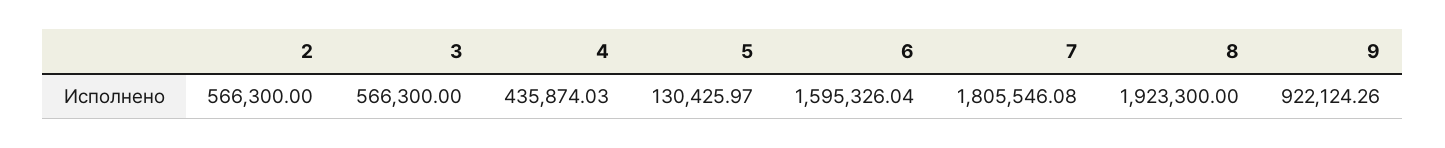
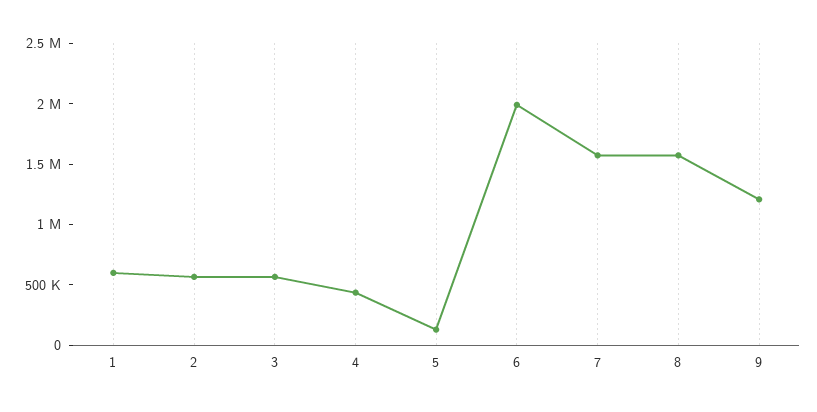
  {
    "2": 566300,
    "3": 566300,
    "4": 435874.03,
    "5": 130425.97,
-   "6": 1595326.04,
+   "6": 2000000,
-   "7": 1805546.08,
+   "7": 1600000,
-   "8": 1923300,
+   "8": 1600000,
-   "9": 922124.26
+   "9": 1200000,
+   "1": 600000
  }

